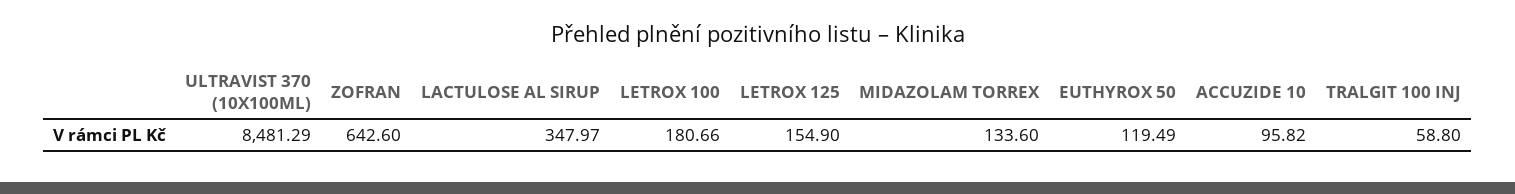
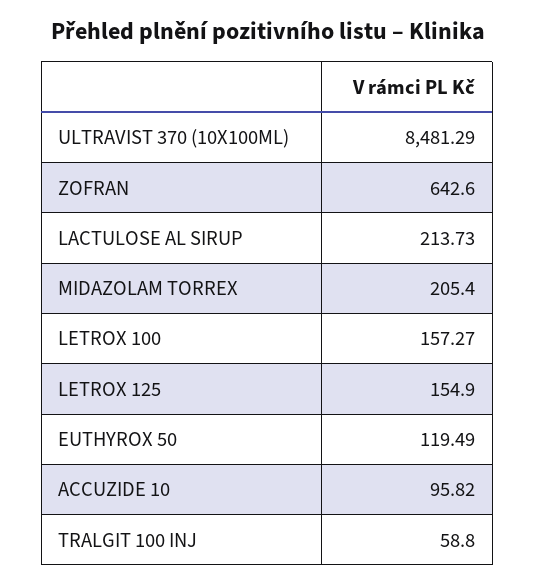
  {
    "ULTRAVIST 370 (10X100ML)": 8481.29,
    "ZOFRAN": 642.6,
-   "LACTULOSE AL SIRUP": 347.97,
+   "LACTULOSE AL SIRUP": 213.73,
-   "LETROX 100": 180.66,
+   "LETROX 100": 157.27,
    "LETROX 125": 154.9,
-   "MIDAZOLAM TORREX": 133.6,
+   "MIDAZOLAM TORREX": 205.4,
    "EUTHYROX 50": 119.49,
    "ACCUZIDE 10": 95.82,
    "TRALGIT 100 INJ": 58.8
  }

